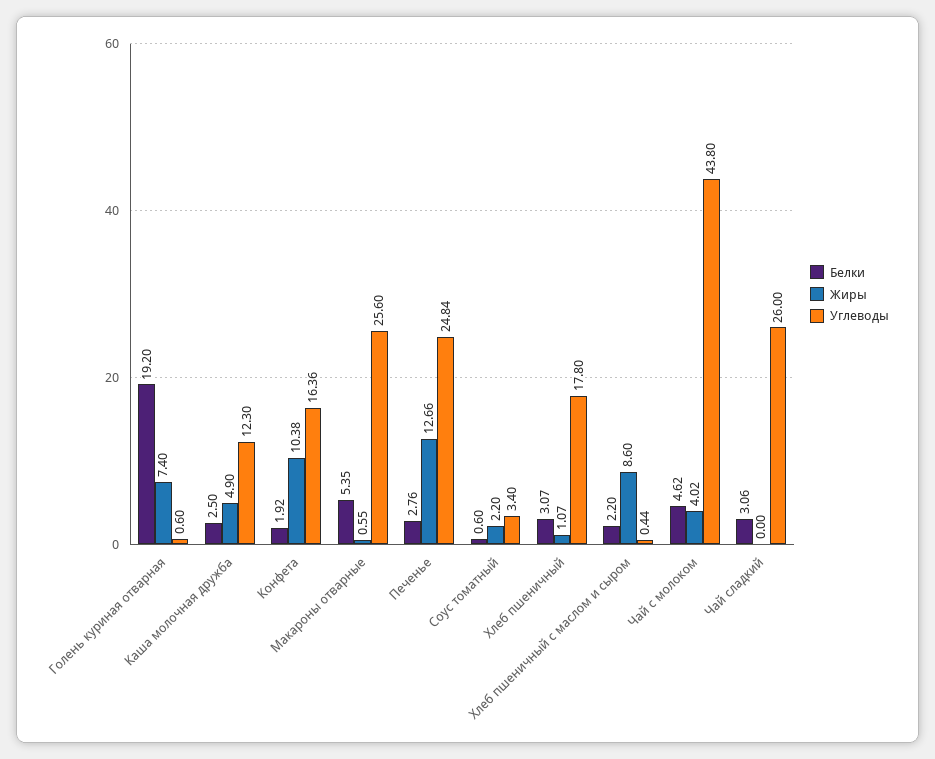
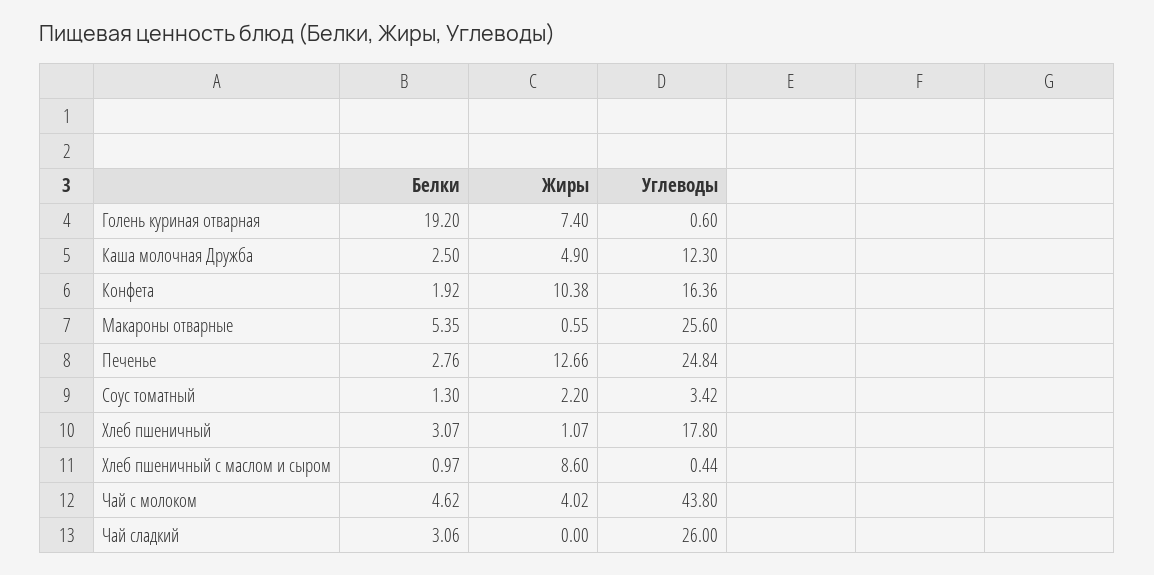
  {
    "Белки": {
      "Голень куриная отварная": 19.2,
      "Каша молочная дружба": 2.5,
      "Конфета": 1.92,
      "Макароны отварные": 5.35,
      "Печенье": 2.76,
-     "Соус томатный": 0.6,
+     "Соус томатный": 1.3,
      "Хлеб пшеничный": 3.07,
-     "Хлеб пшеничный с маслом и сыром": 2.2,
+     "Хлеб пшеничный с маслом и сыром": 0.97,
      "Чай с молоком": 4.62,
      "Чай сладкий": 3.06
    },
    "Жиры": {
      "Голень куриная отварная": 7.4,
      "Каша молочная дружба": 4.9,
      "Конфета": 10.38,
      "Макароны отварные": 0.55,
      "Печенье": 12.66,
      "Соус томатный": 2.2,
      "Хлеб пшеничный": 1.07,
      "Хлеб пшеничный с маслом и сыром": 8.6,
      "Чай с молоком": 4.02,
      "Чай сладкий": 0
    },
    "Углеводы": {
      "Голень куриная отварная": 0.6,
      "Каша молочная дружба": 12.3,
      "Конфета": 16.36,
      "Макароны отварные": 25.6,
      "Печенье": 24.84,
-     "Соус томатный": 3.4,
+     "Соус томатный": 3.42,
      "Хлеб пшеничный": 17.8,
      "Хлеб пшеничный с маслом и сыром": 0.44,
      "Чай с молоком": 43.8,
      "Чай сладкий": 26
    }
  }

